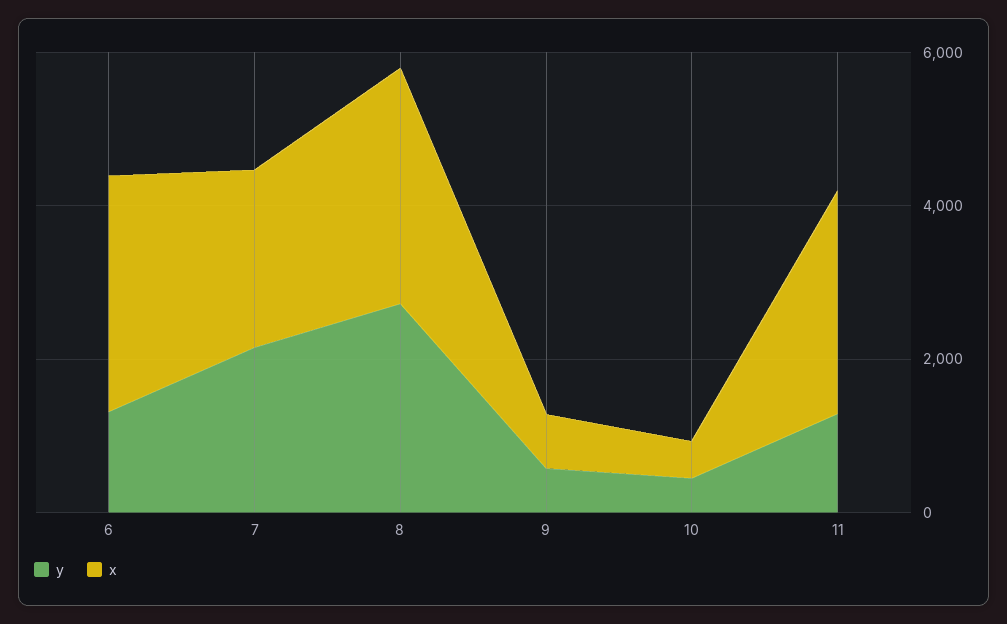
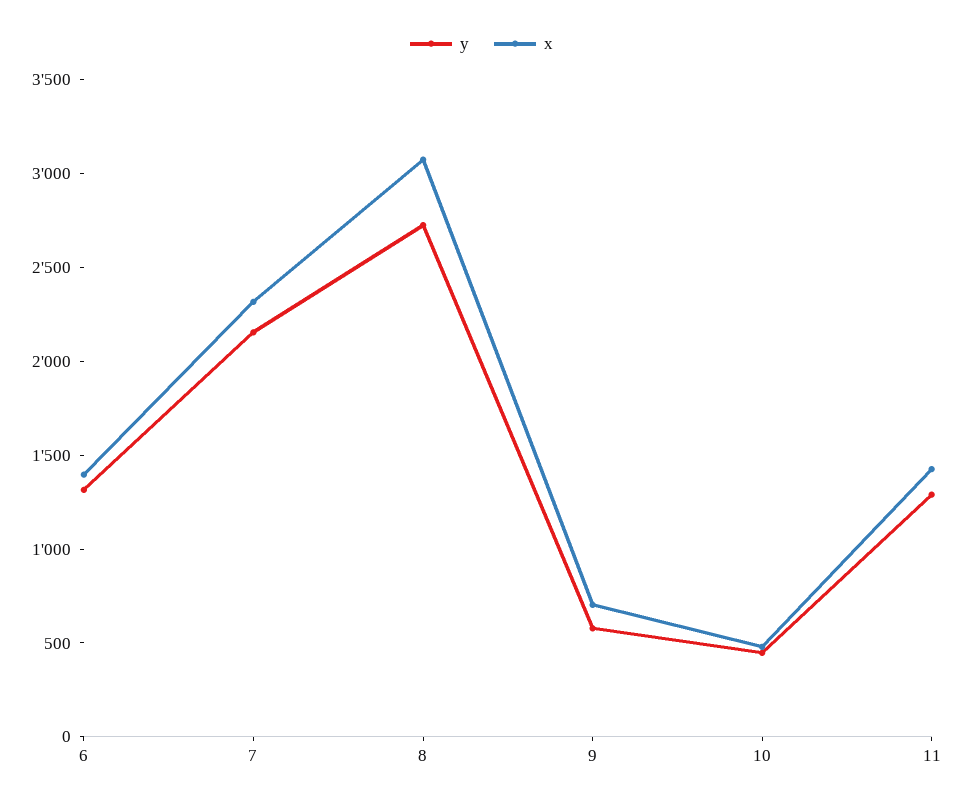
  {
    "y": {
      "6": 1300,
      "7": 2200,
      "8": 2700,
      "9": 600,
      "10": 400,
      "11": 1300
    },
    "x": {
-     "6": 3000,
+     "6": 1400,
      "7": 2300,
      "8": 3100,
      "9": 700,
      "10": 500,
-     "11": 3000
+     "11": 1400
    }
  }

